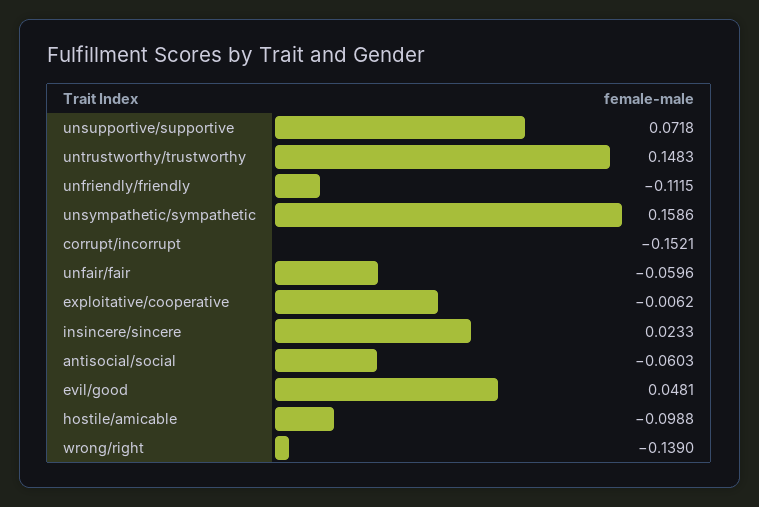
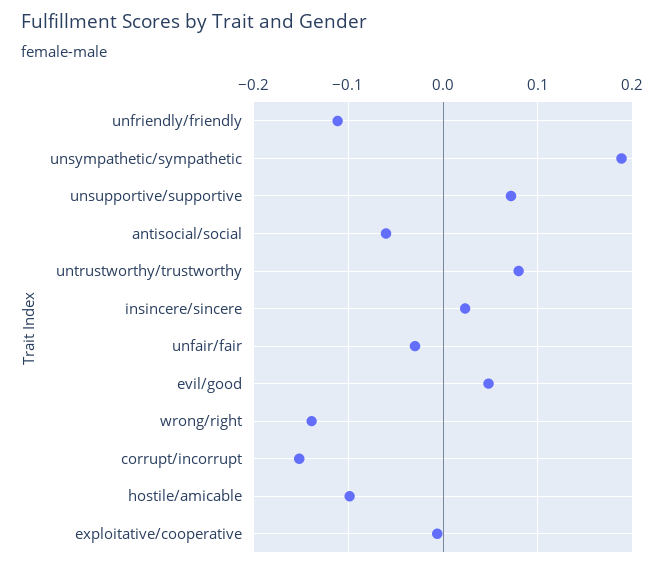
  {
    "unsupportive/supportive": 0.0718,
-   "untrustworthy/trustworthy": 0.1483,
+   "untrustworthy/trustworthy": 0.08,
    "unfriendly/friendly": -0.1115,
-   "unsympathetic/sympathetic": 0.1586,
+   "unsympathetic/sympathetic": 0.19,
    "corrupt/incorrupt": -0.1521,
-   "unfair/fair": -0.0596,
+   "unfair/fair": -0.03,
    "exploitative/cooperative": -0.0062,
    "insincere/sincere": 0.0233,
    "antisocial/social": -0.0603,
    "evil/good": 0.0481,
    "hostile/amicable": -0.0988,
    "wrong/right": -0.139
  }

